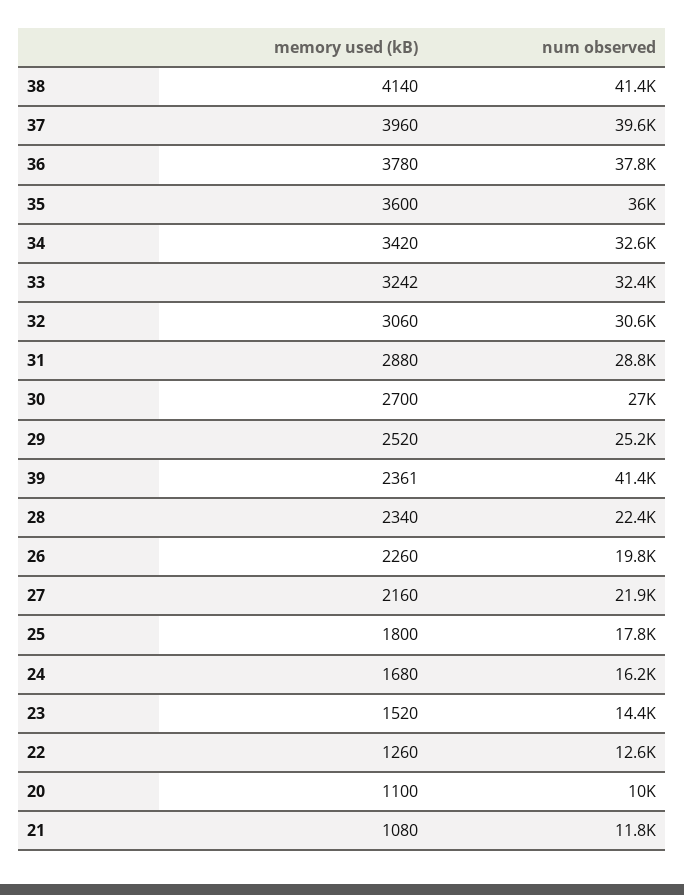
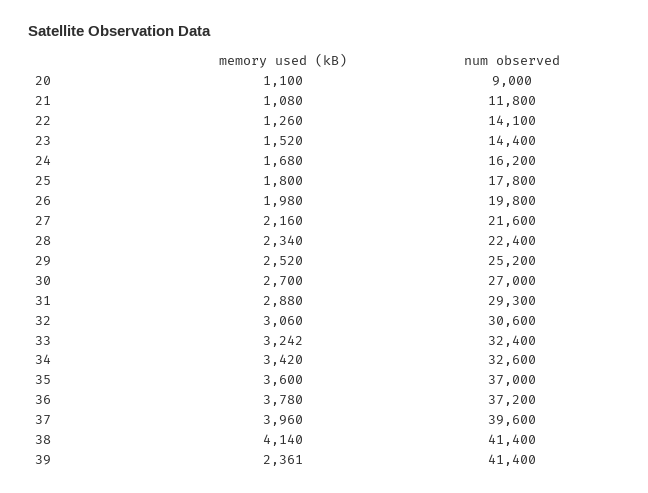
  {
    "memory used (kB)": {
      "38": 4140,
      "37": 3960,
      "36": 3780,
      "35": 3600,
      "34": 3420,
      "33": 3242,
      "32": 3060,
      "31": 2880,
      "30": 2700,
      "29": 2520,
      "39": 2361,
      "28": 2340,
-     "26": 2260,
+     "26": 1980,
      "27": 2160,
      "25": 1800,
      "24": 1680,
      "23": 1520,
      "22": 1260,
      "20": 1100,
      "21": 1080
    },
    "num observed": {
      "38": 41400,
      "37": 39600,
-     "36": 37800,
+     "36": 37200,
-     "35": 36000,
+     "35": 37000,
      "34": 32600,
      "33": 32400,
      "32": 30600,
-     "31": 28800,
+     "31": 29300,
      "30": 27000,
      "29": 25200,
      "39": 41400,
      "28": 22400,
      "26": 19800,
-     "27": 21900,
+     "27": 21600,
      "25": 17800,
      "24": 16200,
      "23": 14400,
-     "22": 12600,
+     "22": 14100,
-     "20": 10000,
+     "20": 9000,
      "21": 11800
    }
  }

